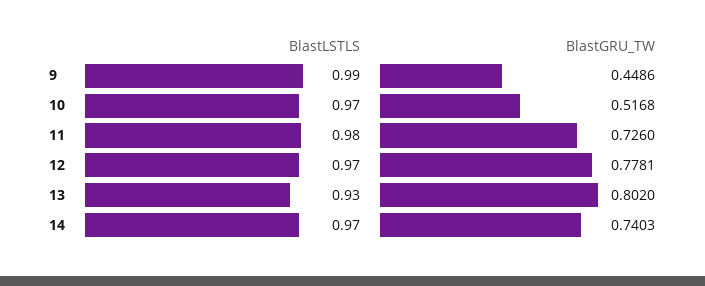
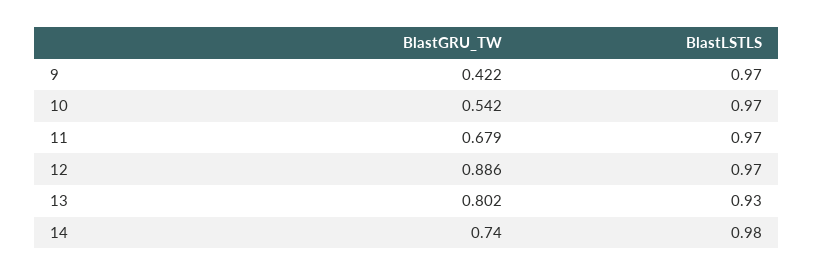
  {
    "BlastLSTLS": {
-     "9": 0.99,
+     "9": 0.97,
      "10": 0.97,
-     "11": 0.98,
+     "11": 0.97,
      "12": 0.97,
      "13": 0.93,
-     "14": 0.97
+     "14": 0.98
    },
    "BlastGRU_TW": {
-     "9": 0.4486,
+     "9": 0.422,
-     "10": 0.5168,
+     "10": 0.542,
-     "11": 0.726,
+     "11": 0.679,
-     "12": 0.7781,
+     "12": 0.886,
      "13": 0.802,
      "14": 0.7403
    }
  }

